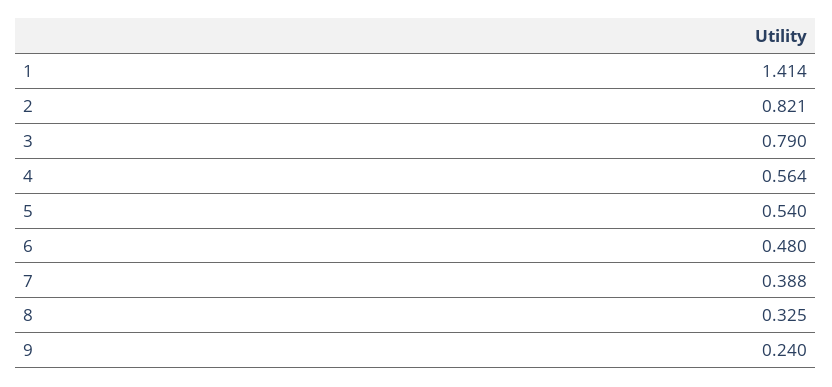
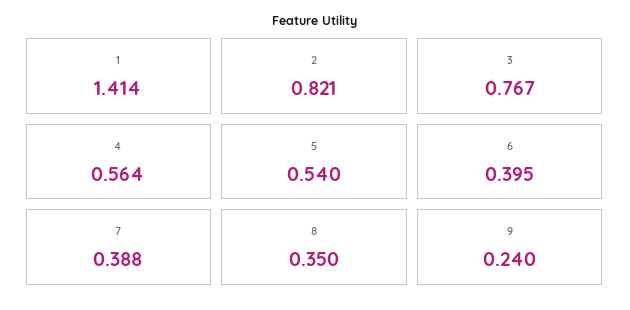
  {
    "1": 1.414,
    "2": 0.821,
-   "3": 0.79,
+   "3": 0.767,
    "4": 0.564,
    "5": 0.54,
-   "6": 0.48,
+   "6": 0.395,
    "7": 0.388,
-   "8": 0.325,
+   "8": 0.35,
    "9": 0.24
  }

